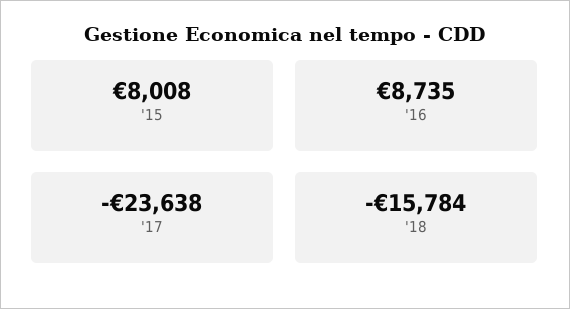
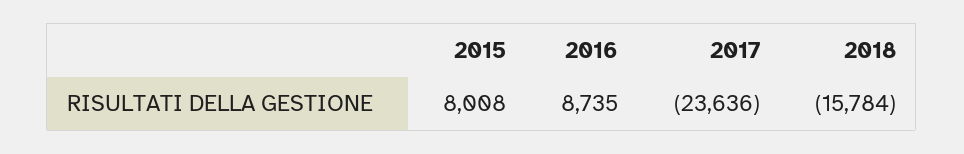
  {
    "'15": 8008,
    "'16": 8735,
-   "'17": -23638,
+   "'17": -23636,
    "'18": -15784
  }

